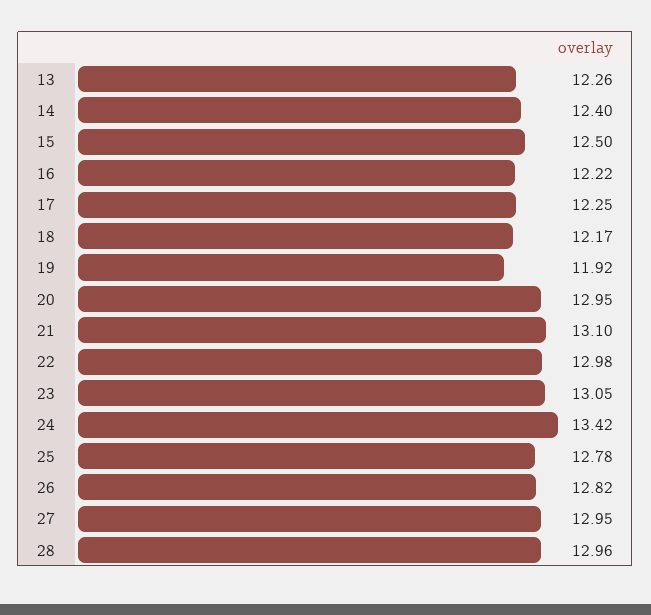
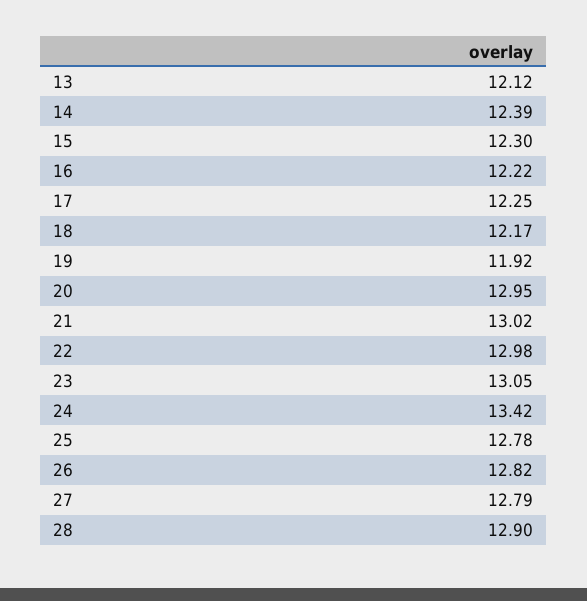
  {
-   "13": 12.26,
+   "13": 12.12,
-   "14": 12.4,
+   "14": 12.39,
-   "15": 12.5,
+   "15": 12.3,
    "16": 12.22,
    "17": 12.25,
    "18": 12.17,
    "19": 11.92,
    "20": 12.95,
-   "21": 13.1,
+   "21": 13.02,
    "22": 12.98,
    "23": 13.05,
    "24": 13.42,
    "25": 12.78,
    "26": 12.82,
-   "27": 12.95,
+   "27": 12.79,
-   "28": 12.96
+   "28": 12.9
  }

